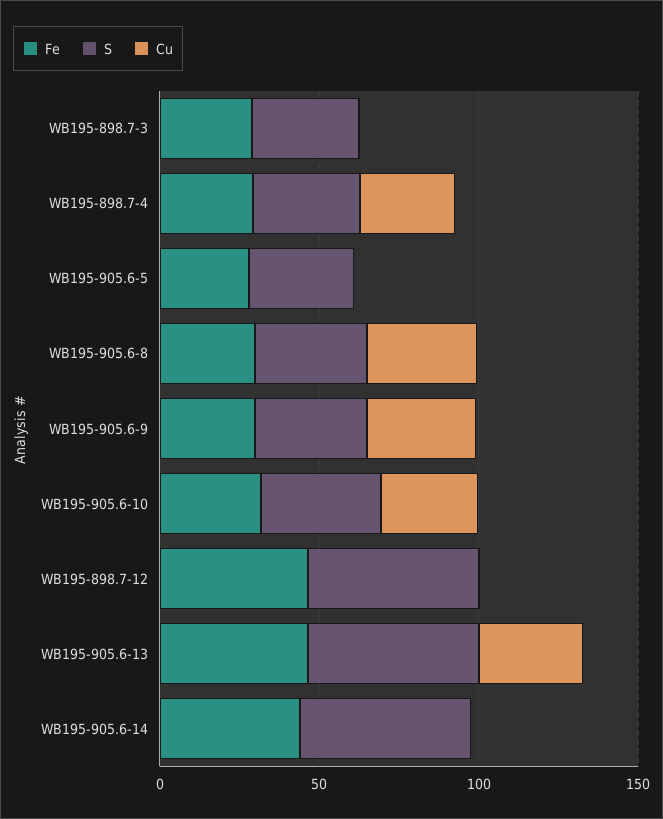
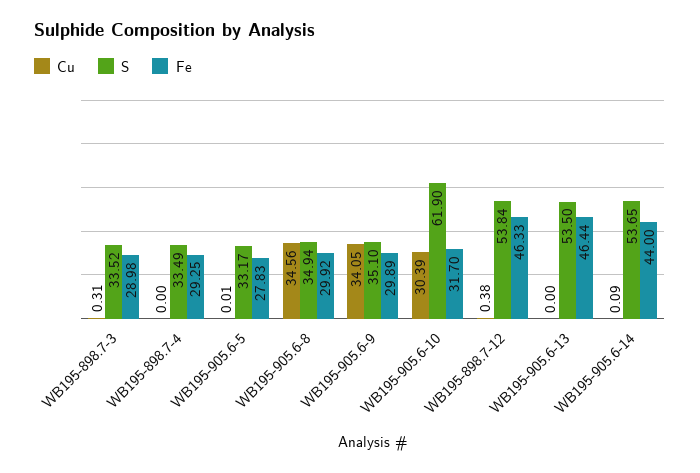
  {
    "Fe": {
      "WB195-898.7-3": 28.98,
      "WB195-898.7-4": 29.25,
      "WB195-905.6-5": 27.83,
      "WB195-905.6-8": 29.92,
      "WB195-905.6-9": 29.89,
      "WB195-905.6-10": 31.7,
      "WB195-898.7-12": 46.33,
      "WB195-905.6-13": 46.44,
      "WB195-905.6-14": 44
    },
    "S": {
      "WB195-898.7-3": 33.52,
      "WB195-898.7-4": 33.49,
      "WB195-905.6-5": 33.17,
      "WB195-905.6-8": 34.94,
      "WB195-905.6-9": 35.1,
-     "WB195-905.6-10": 40,
+     "WB195-905.6-10": 61.9,
      "WB195-898.7-12": 53.84,
      "WB195-905.6-13": 53.5,
      "WB195-905.6-14": 53.65
    },
    "Cu": {
      "WB195-898.7-3": 0.31,
-     "WB195-898.7-4": 30,
+     "WB195-898.7-4": 0,
      "WB195-905.6-5": 0.01,
      "WB195-905.6-8": 34.56,
      "WB195-905.6-9": 34.05,
      "WB195-905.6-10": 30.39,
      "WB195-898.7-12": 0.38,
-     "WB195-905.6-13": 30,
+     "WB195-905.6-13": 0,
      "WB195-905.6-14": 0.09
    }
  }

